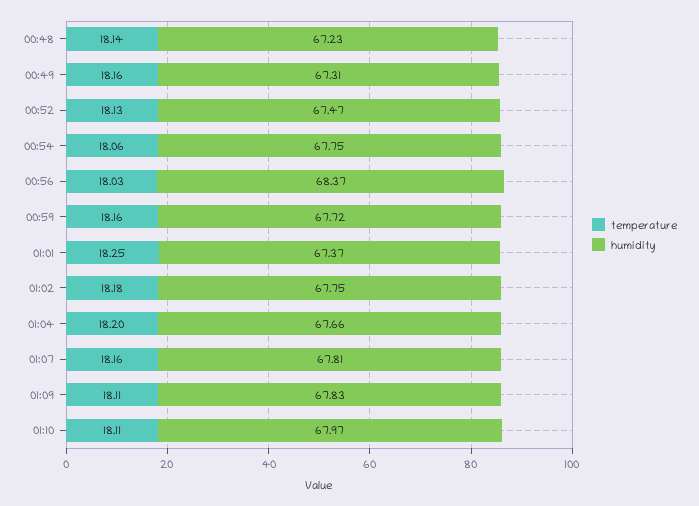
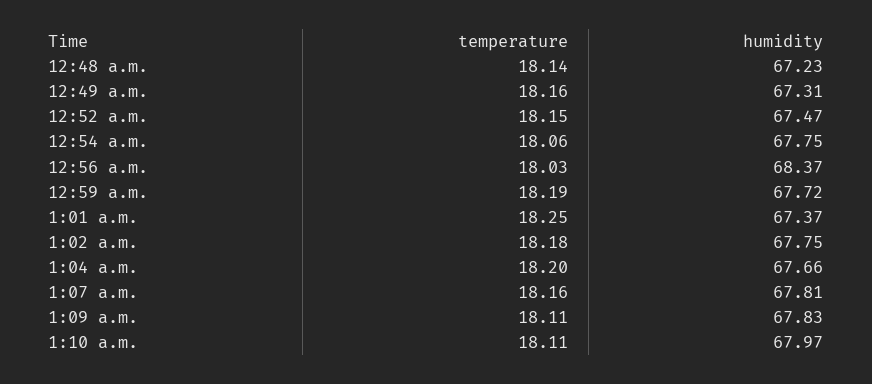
  {
    "temperature": {
      "00:48": 18.14,
      "00:49": 18.16,
-     "00:52": 18.13,
+     "00:52": 18.15,
      "00:54": 18.06,
      "00:56": 18.03,
-     "00:59": 18.16,
+     "00:59": 18.19,
      "01:01": 18.25,
      "01:02": 18.18,
      "01:04": 18.2,
      "01:07": 18.16,
      "01:09": 18.11,
      "01:10": 18.11
    },
    "humidity": {
      "00:48": 67.23,
      "00:49": 67.31,
      "00:52": 67.47,
      "00:54": 67.75,
      "00:56": 68.37,
      "00:59": 67.72,
      "01:01": 67.37,
      "01:02": 67.75,
      "01:04": 67.66,
      "01:07": 67.81,
      "01:09": 67.83,
      "01:10": 67.97
    }
  }

